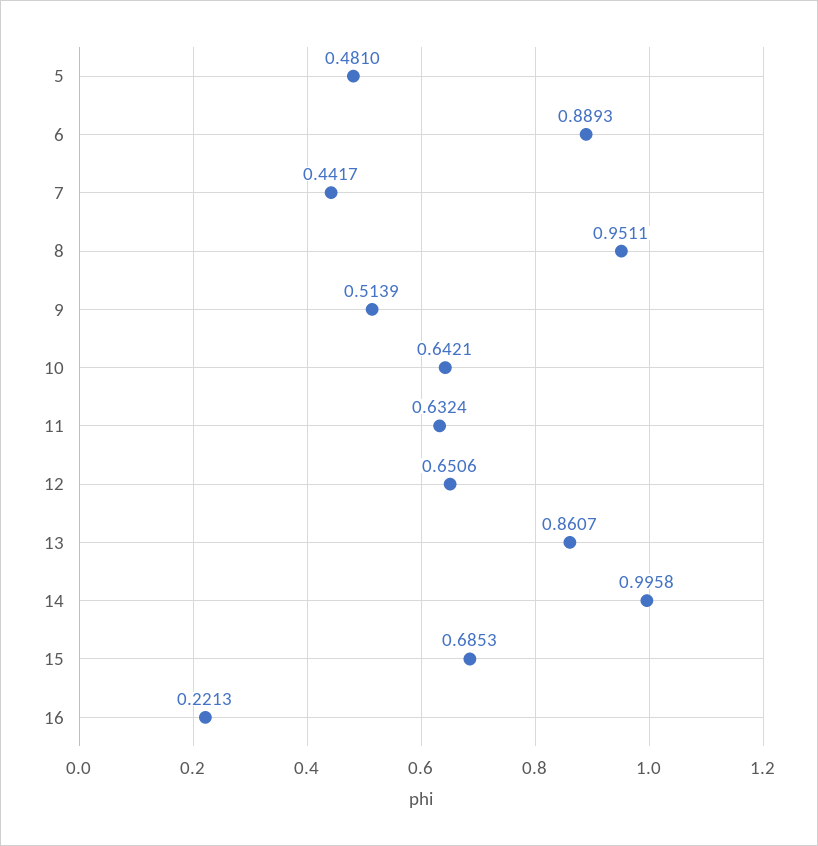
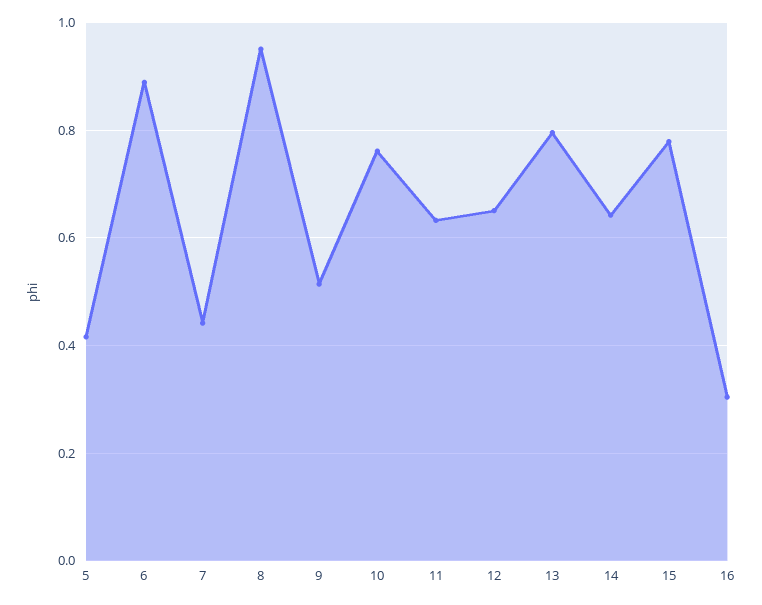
  {
-   "5": 0.481,
+   "5": 0.42,
    "6": 0.8893,
    "7": 0.4417,
    "8": 0.9511,
    "9": 0.5139,
-   "10": 0.6421,
+   "10": 0.76,
    "11": 0.6324,
    "12": 0.6506,
-   "13": 0.8607,
+   "13": 0.8,
-   "14": 0.9958,
+   "14": 0.64,
-   "15": 0.6853,
+   "15": 0.78,
-   "16": 0.2213
+   "16": 0.3
  }

